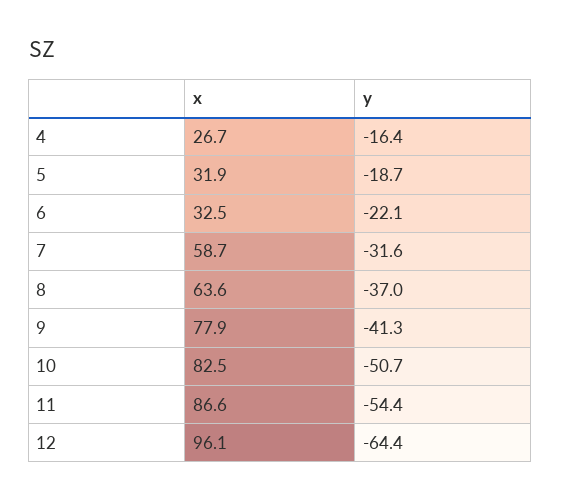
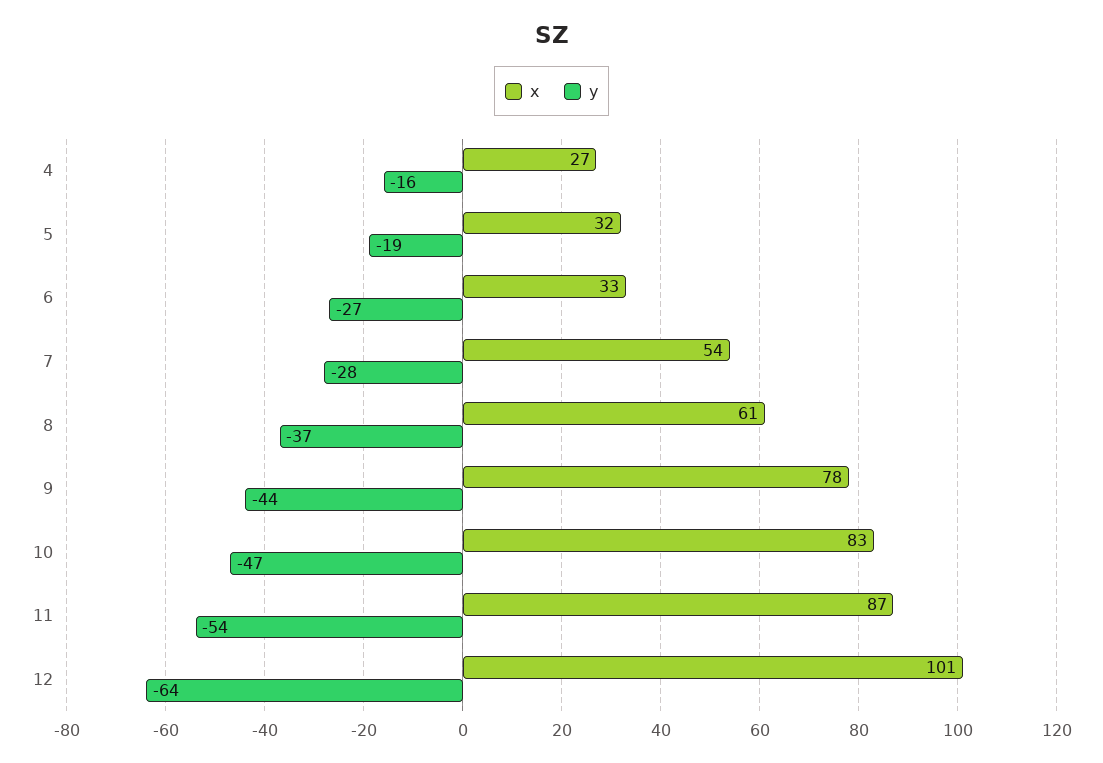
  {
    "x": {
      "4": 26.7,
      "5": 31.9,
      "6": 32.5,
-     "7": 58.7,
+     "7": 54,
-     "8": 63.6,
+     "8": 61,
      "9": 77.9,
      "10": 82.5,
      "11": 86.6,
-     "12": 96.1
+     "12": 101
    },
    "y": {
      "4": -16.4,
      "5": -18.7,
-     "6": -22.1,
+     "6": -27,
-     "7": -31.6,
+     "7": -28,
      "8": -37,
-     "9": -41.3,
+     "9": -44,
-     "10": -50.7,
+     "10": -47,
      "11": -54.4,
      "12": -64.4
    }
  }

